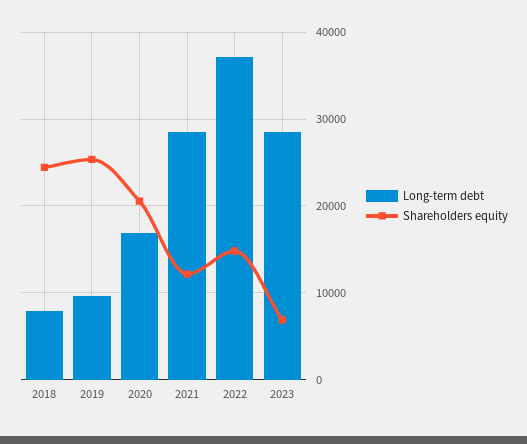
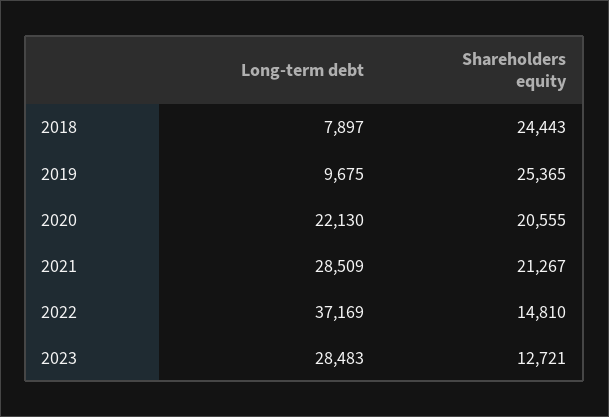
  {
    "Long-term debt": {
      "2018": 7897,
      "2019": 9675,
-     "2020": 17000,
+     "2020": 22130,
      "2021": 28509,
      "2022": 37169,
      "2023": 28483
    },
    "Shareholders equity": {
      "2018": 24443,
      "2019": 25365,
      "2020": 20555,
-     "2021": 12000,
+     "2021": 21267,
      "2022": 14810,
-     "2023": 7000
+     "2023": 12721
    }
  }

